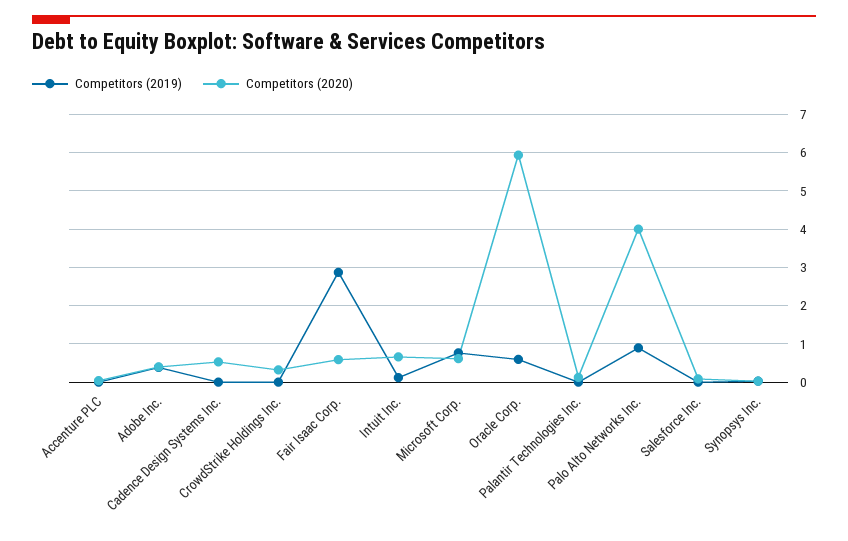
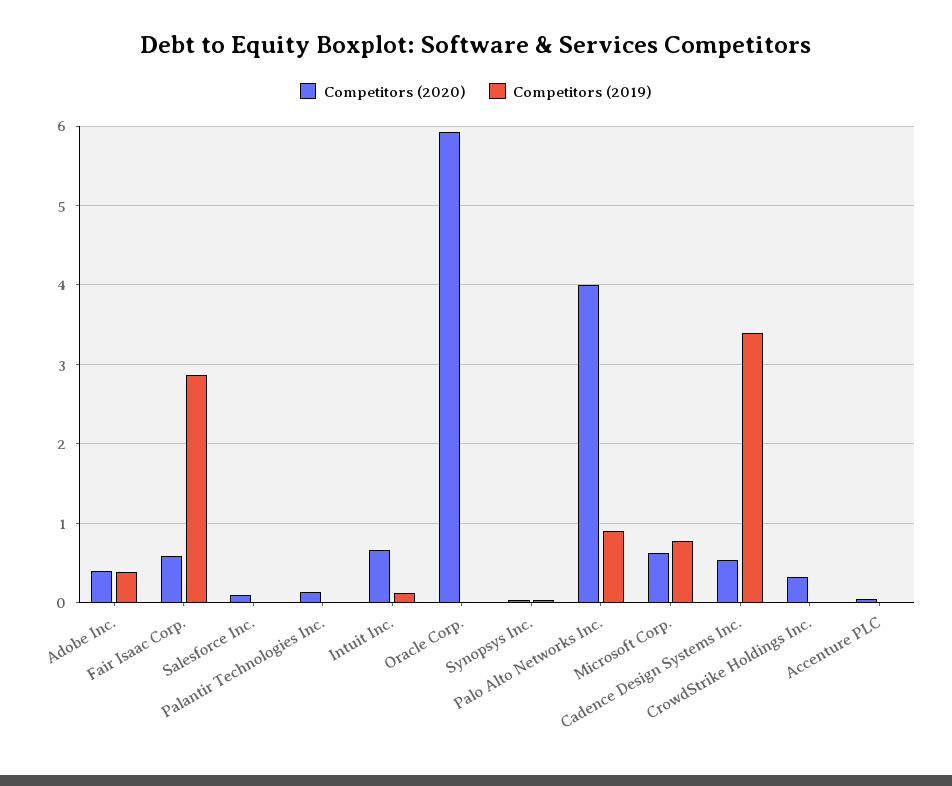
  {
    "Competitors (2019)": {
      "Accenture PLC": 0,
      "Adobe Inc.": 0.4,
-     "Cadence Design Systems Inc.": 0,
+     "Cadence Design Systems Inc.": 3.4,
      "CrowdStrike Holdings Inc.": 0,
      "Fair Isaac Corp.": 2.9,
      "Intuit Inc.": 0.1,
      "Microsoft Corp.": 0.8,
-     "Oracle Corp.": 0.6,
+     "Oracle Corp.": 0,
      "Palantir Technologies Inc.": 0,
      "Palo Alto Networks Inc.": 0.9,
      "Salesforce Inc.": 0,
      "Synopsys Inc.": 0
    },
    "Competitors (2020)": {
      "Accenture PLC": 0,
      "Adobe Inc.": 0.4,
      "Cadence Design Systems Inc.": 0.5,
      "CrowdStrike Holdings Inc.": 0.3,
      "Fair Isaac Corp.": 0.6,
      "Intuit Inc.": 0.7,
      "Microsoft Corp.": 0.6,
      "Oracle Corp.": 5.9,
      "Palantir Technologies Inc.": 0.1,
      "Palo Alto Networks Inc.": 4,
      "Salesforce Inc.": 0.1,
      "Synopsys Inc.": 0
    }
  }

